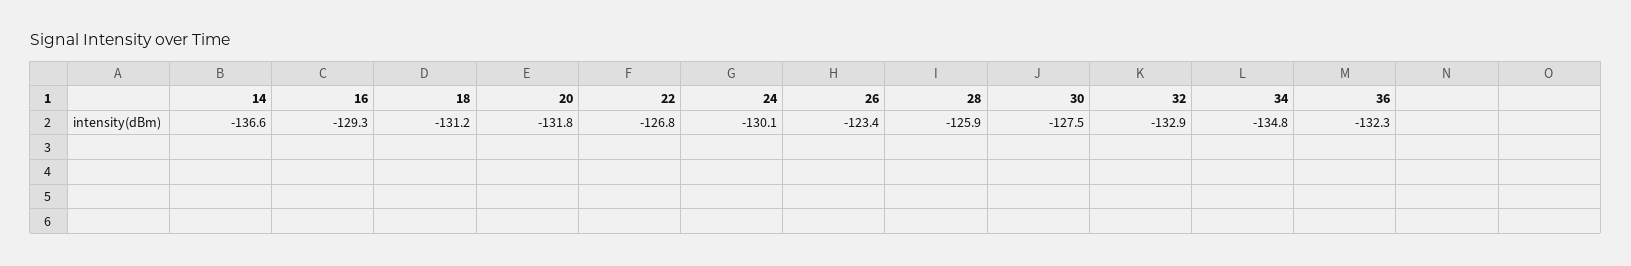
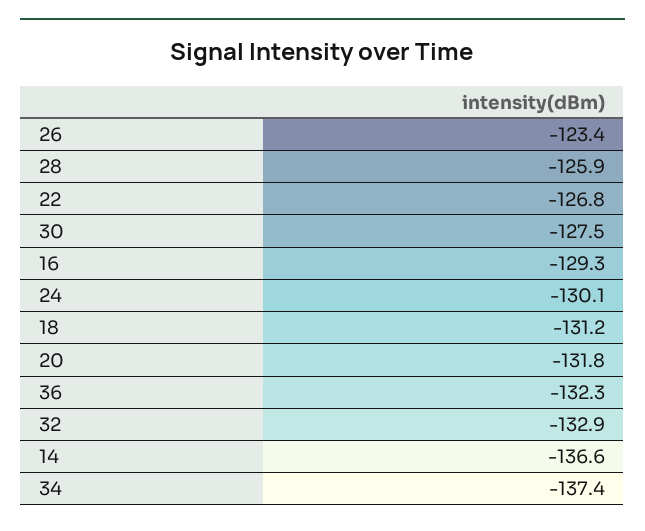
  {
    "14": -136.6,
    "16": -129.3,
    "18": -131.2,
    "20": -131.8,
    "22": -126.8,
    "24": -130.1,
    "26": -123.4,
    "28": -125.9,
    "30": -127.5,
    "32": -132.9,
-   "34": -134.8,
+   "34": -137.4,
    "36": -132.3
  }

